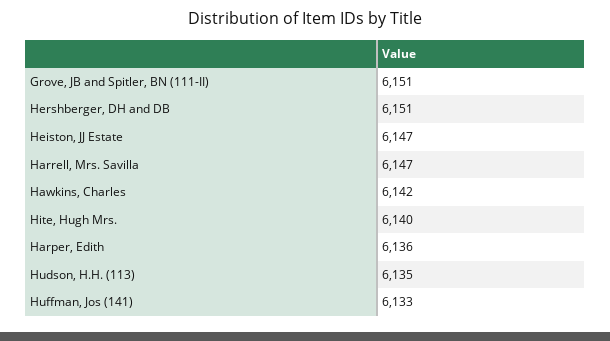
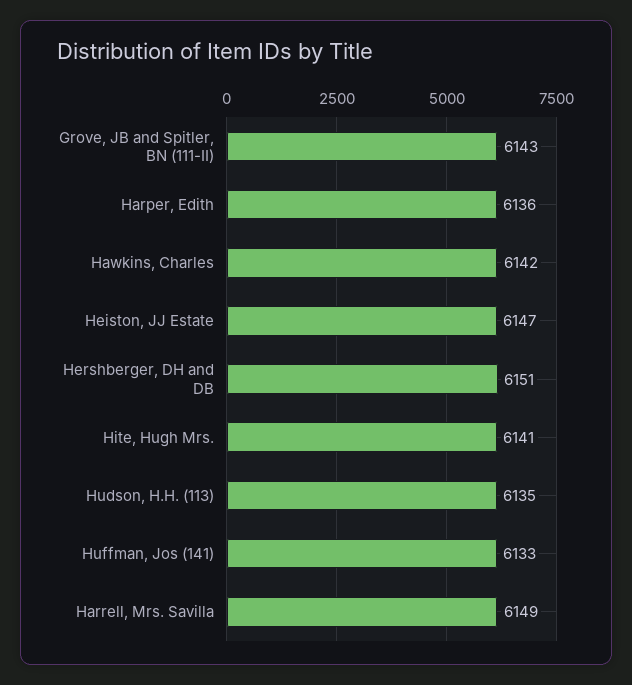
  {
-   "Grove, JB and Spitler, BN (111-II)": 6151,
+   "Grove, JB and Spitler, BN (111-II)": 6143,
    "Hershberger, DH and DB": 6151,
    "Heiston, JJ Estate": 6147,
-   "Harrell, Mrs. Savilla": 6147,
+   "Harrell, Mrs. Savilla": 6149,
    "Hawkins, Charles": 6142,
-   "Hite, Hugh Mrs.": 6140,
+   "Hite, Hugh Mrs.": 6141,
    "Harper, Edith": 6136,
    "Hudson, H.H. (113)": 6135,
    "Huffman, Jos (141)": 6133
  }

